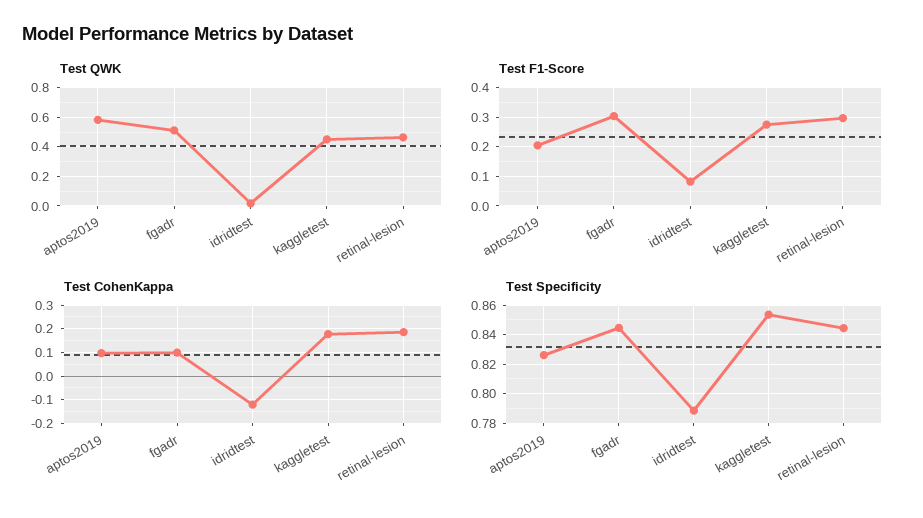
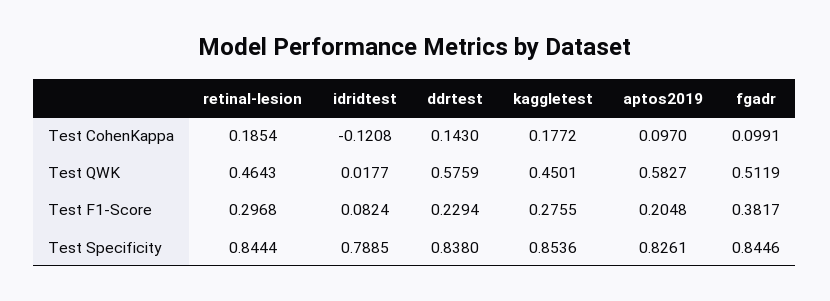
  {
    "Test QWK": {
      "aptos2019": 0.5827,
      "fgadr": 0.5119,
      "idridtest": 0.0177,
      "kaggletest": 0.4501,
-     "retinal-lesion": 0.4643
+     "retinal-lesion": 0.4643,
+     "ddrtest": 0.5759
    },
    "Test F1-Score": {
      "aptos2019": 0.2048,
-     "fgadr": 0.3,
+     "fgadr": 0.3817,
      "idridtest": 0.0824,
      "kaggletest": 0.2755,
-     "retinal-lesion": 0.2968
+     "retinal-lesion": 0.2968,
+     "ddrtest": 0.2294
    },
    "Test CohenKappa": {
      "aptos2019": 0.097,
      "fgadr": 0.0991,
      "idridtest": -0.1208,
      "kaggletest": 0.1772,
-     "retinal-lesion": 0.1854
+     "retinal-lesion": 0.1854,
+     "ddrtest": 0.143
    },
    "Test Specificity": {
      "aptos2019": 0.8261,
      "fgadr": 0.8446,
      "idridtest": 0.7885,
      "kaggletest": 0.8536,
-     "retinal-lesion": 0.8444
+     "retinal-lesion": 0.8444,
+     "ddrtest": 0.838
    }
  }

